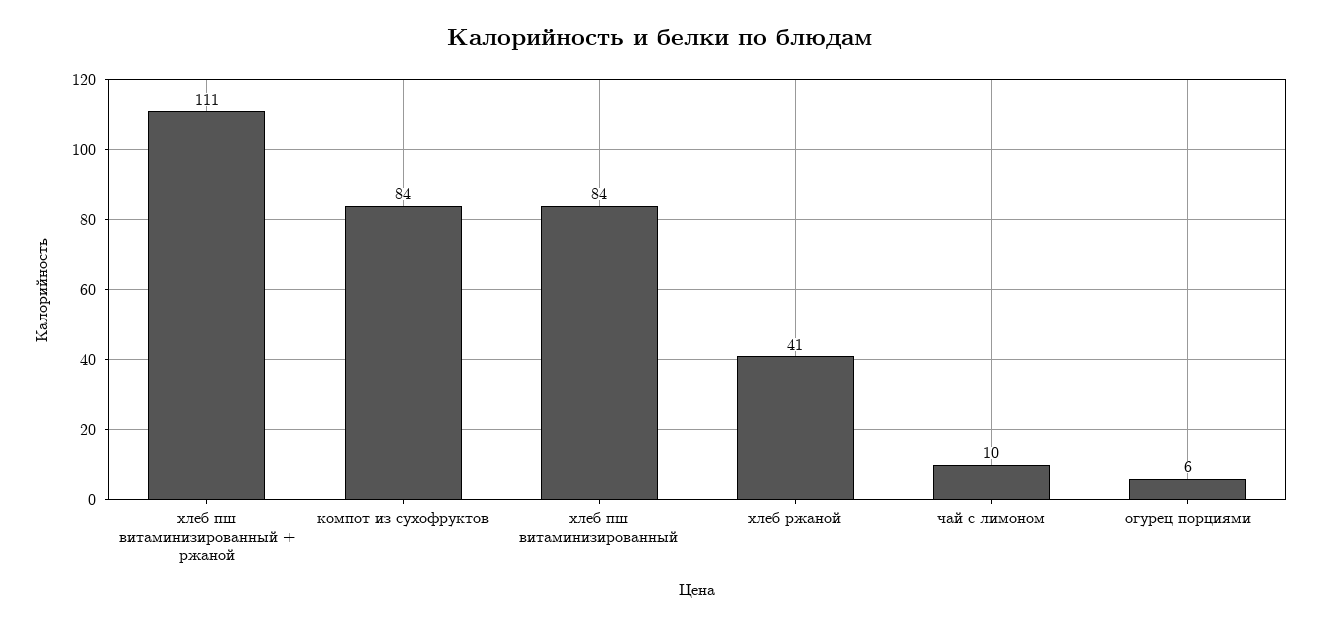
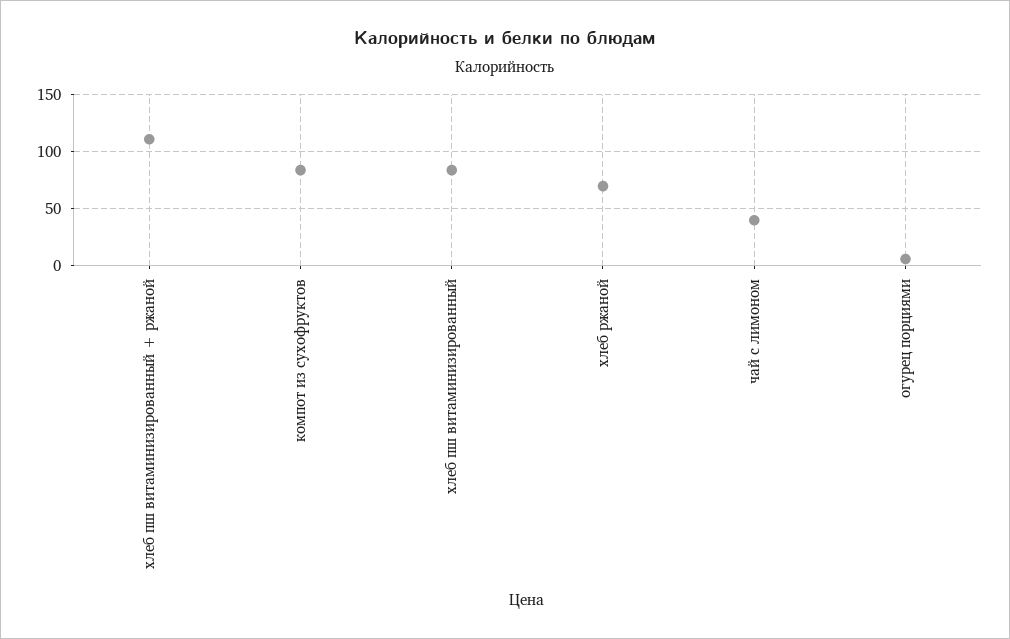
  {
    "хлеб пш витаминизированный + ржаной": 111,
    "компот из сухофруктов": 84,
    "хлеб пш витаминизированный": 84,
-   "хлеб ржаной": 41,
+   "хлеб ржаной": 70,
-   "чай с лимоном": 10,
+   "чай с лимоном": 40,
    "огурец порциями": 6
  }

